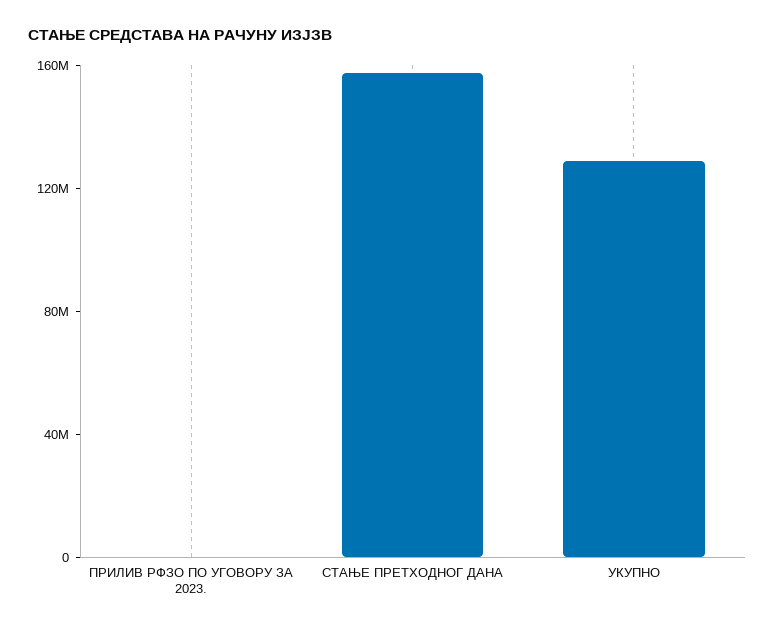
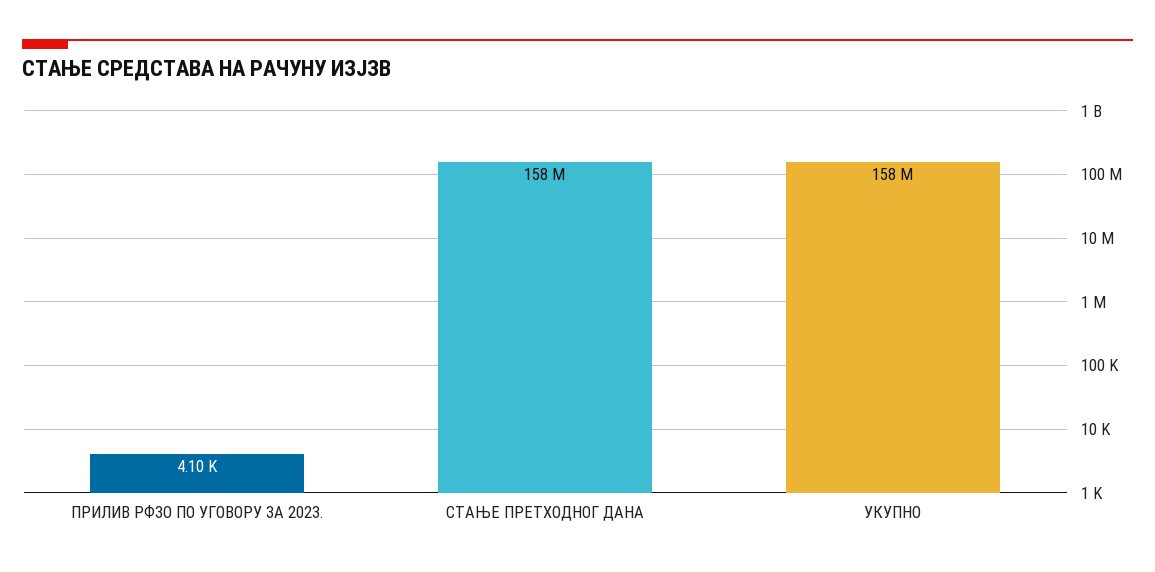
  {
    "ПРИЛИВ РФЗО ПО УГОВОРУ ЗА 2023.": 4100,
    "СТАЊЕ ПРЕТХОДНОГ ДАНА": 158000000,
-   "УКУПНО": 130000000
+   "УКУПНО": 158000000
  }

